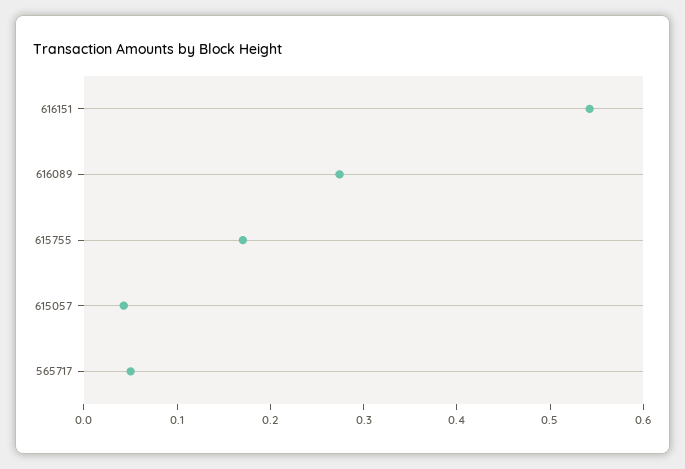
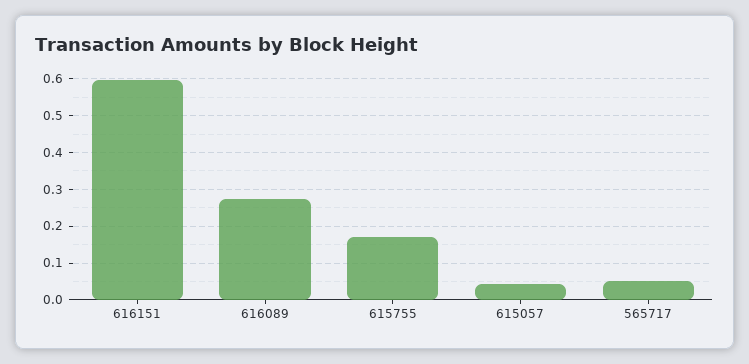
  {
-   "616151": 0.54,
+   "616151": 0.6,
    "616089": 0.28,
    "615755": 0.18,
    "615057": 0.04,
    "565717": 0.06
  }

